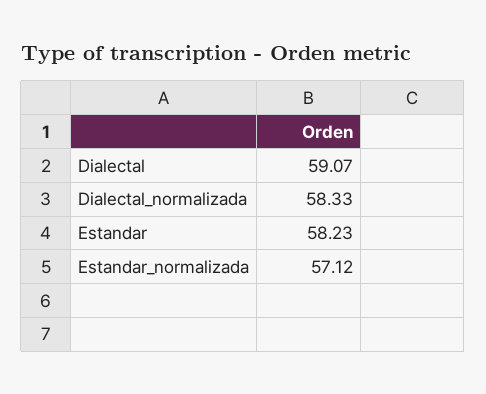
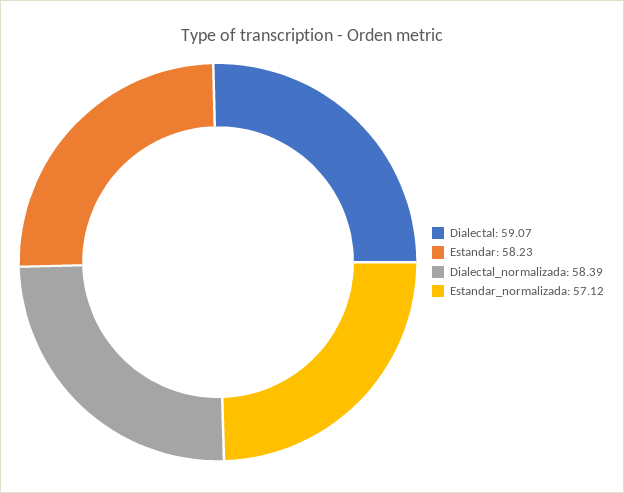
  {
    "Dialectal": 59.07,
-   "Dialectal_normalizada": 58.33,
+   "Dialectal_normalizada": 58.39,
    "Estandar": 58.23,
    "Estandar_normalizada": 57.12
  }

